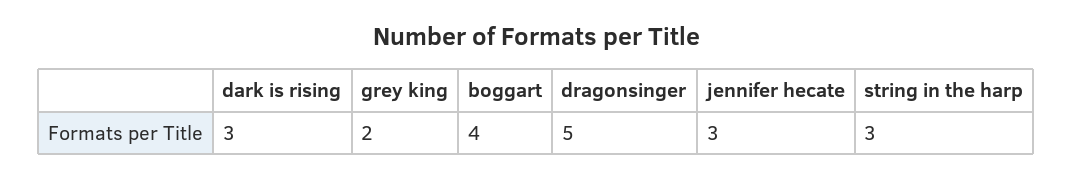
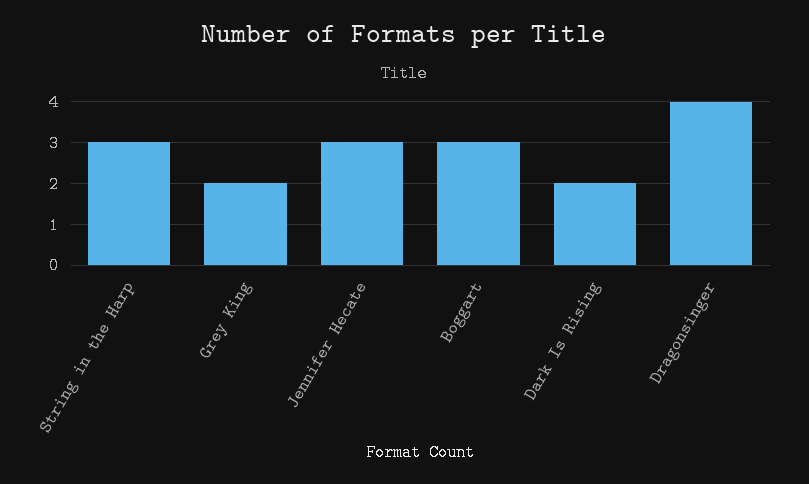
  {
-   "dark is rising": 3,
+   "dark is rising": 2,
    "grey king": 2,
-   "boggart": 4,
+   "boggart": 3,
-   "dragonsinger": 5,
+   "dragonsinger": 4,
    "jennifer hecate": 3,
    "string in the harp": 3
  }

